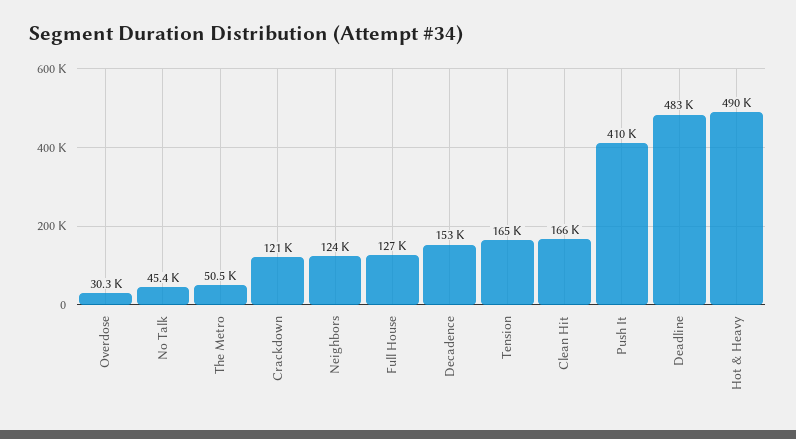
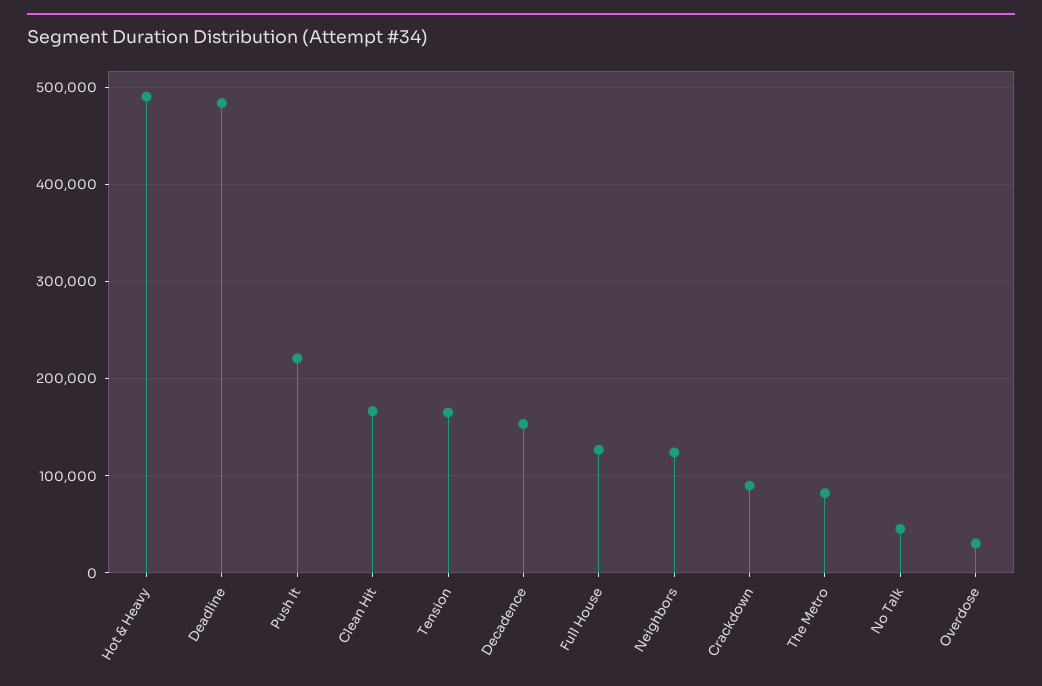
  {
    "Overdose": 30300,
    "No Talk": 45400,
-   "The Metro": 50500,
+   "The Metro": 80000,
-   "Crackdown": 121000,
+   "Crackdown": 90000,
    "Neighbors": 124000,
    "Full House": 127000,
    "Decadence": 153000,
    "Tension": 165000,
    "Clean Hit": 166000,
-   "Push It": 410000,
+   "Push It": 220000,
    "Deadline": 483000,
    "Hot & Heavy": 490000
  }

